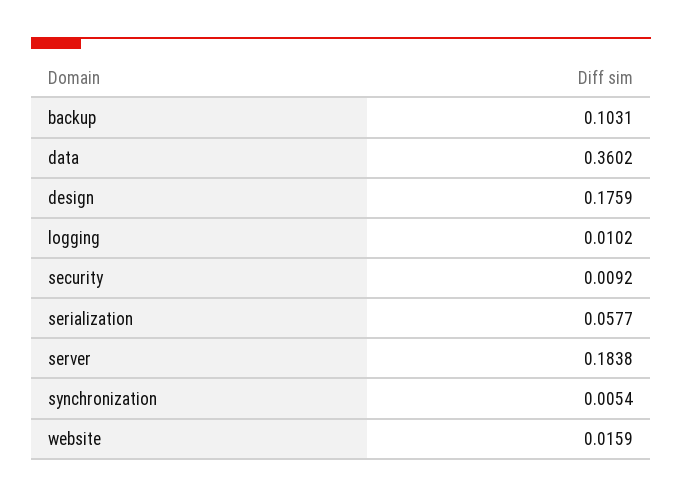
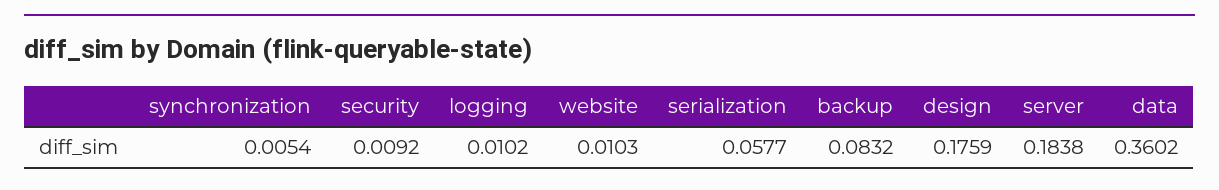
  {
-   "backup": 0.1031,
+   "backup": 0.0832,
    "data": 0.3602,
    "design": 0.1759,
    "logging": 0.0102,
    "security": 0.0092,
    "serialization": 0.0577,
    "server": 0.1838,
    "synchronization": 0.0054,
-   "website": 0.0159
+   "website": 0.0103
  }

